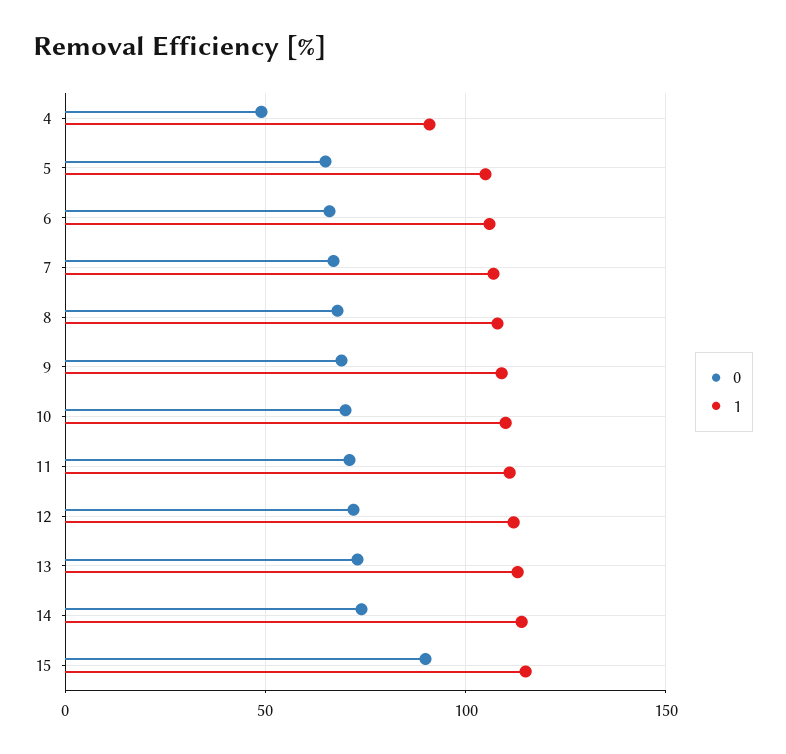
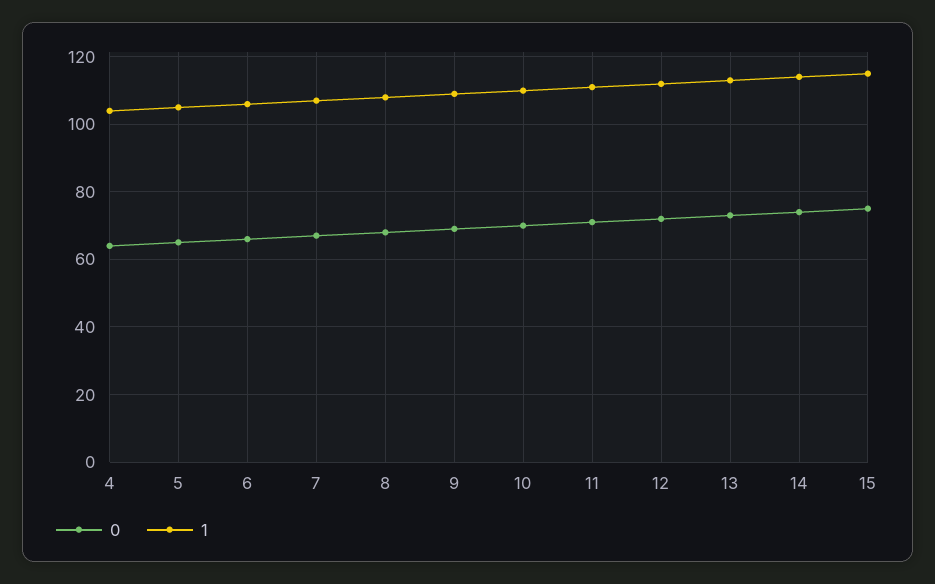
  {
    "0": {
-     "4": 50,
+     "4": 65,
      "5": 65,
      "6": 65,
      "7": 65,
      "8": 70,
      "9": 70,
      "10": 70,
      "11": 70,
      "12": 70,
      "13": 75,
      "14": 75,
-     "15": 90
+     "15": 75
    },
    "1": {
-     "4": 90,
+     "4": 105,
      "5": 105,
      "6": 105,
      "7": 105,
      "8": 110,
      "9": 110,
      "10": 110,
      "11": 110,
      "12": 110,
      "13": 115,
      "14": 115,
      "15": 115
    }
  }

